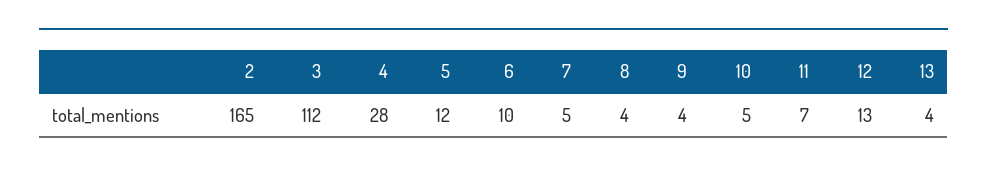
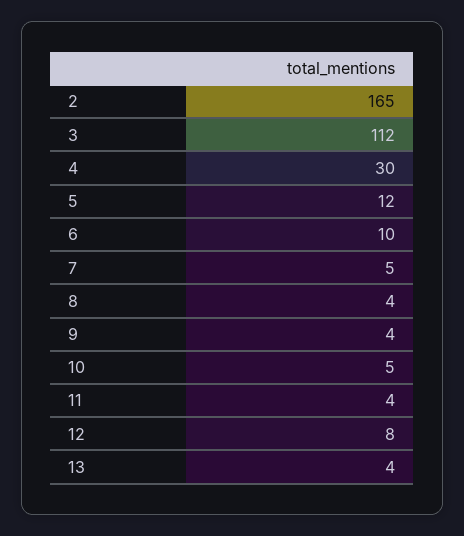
  {
    "2": 165,
    "3": 112,
-   "4": 28,
+   "4": 30,
    "5": 12,
    "6": 10,
    "7": 5,
    "8": 4,
    "9": 4,
    "10": 5,
-   "11": 7,
+   "11": 4,
-   "12": 13,
+   "12": 8,
    "13": 4
  }

